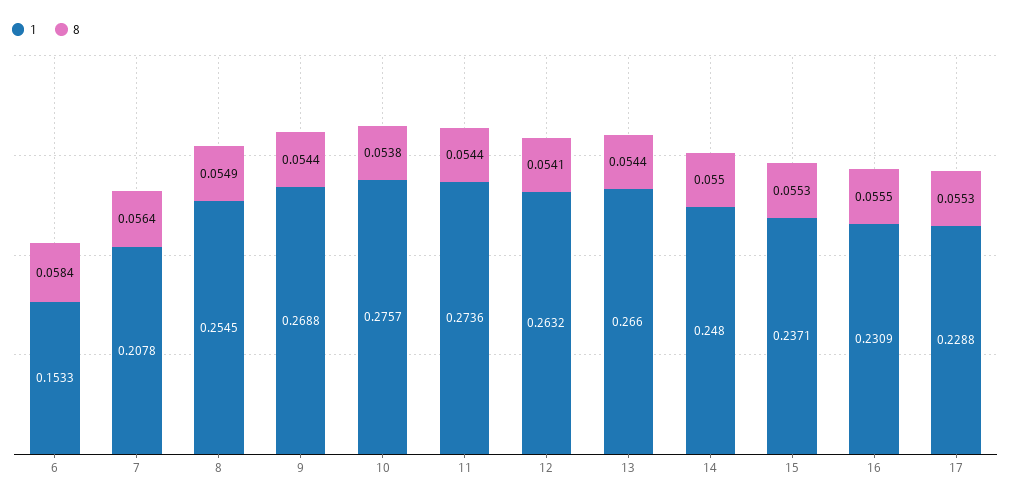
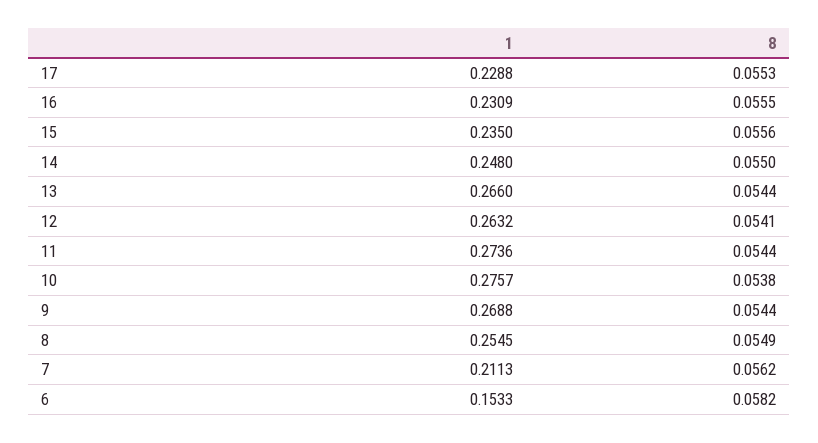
  {
    "1": {
      "6": 0.1533,
-     "7": 0.2078,
+     "7": 0.2113,
      "8": 0.2545,
      "9": 0.2688,
      "10": 0.2757,
      "11": 0.2736,
      "12": 0.2632,
      "13": 0.266,
      "14": 0.248,
-     "15": 0.2371,
+     "15": 0.235,
      "16": 0.2309,
      "17": 0.2288
    },
    "8": {
-     "6": 0.0584,
+     "6": 0.0582,
-     "7": 0.0564,
+     "7": 0.0562,
      "8": 0.0549,
      "9": 0.0544,
      "10": 0.0538,
      "11": 0.0544,
      "12": 0.0541,
      "13": 0.0544,
      "14": 0.055,
-     "15": 0.0553,
+     "15": 0.0556,
      "16": 0.0555,
      "17": 0.0553
    }
  }

